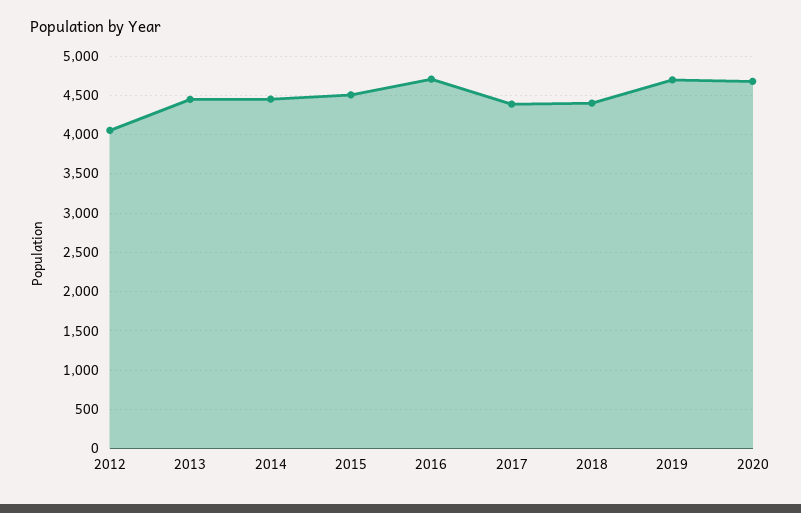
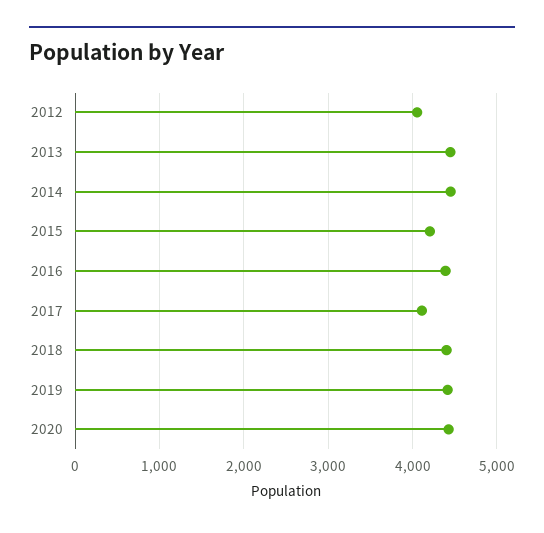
  {
    "2012": 4100,
    "2013": 4400,
    "2014": 4500,
-   "2015": 4500,
+   "2015": 4200,
-   "2016": 4700,
+   "2016": 4400,
-   "2017": 4400,
+   "2017": 4100,
    "2018": 4400,
-   "2019": 4700,
+   "2019": 4400,
-   "2020": 4700
+   "2020": 4400
  }

